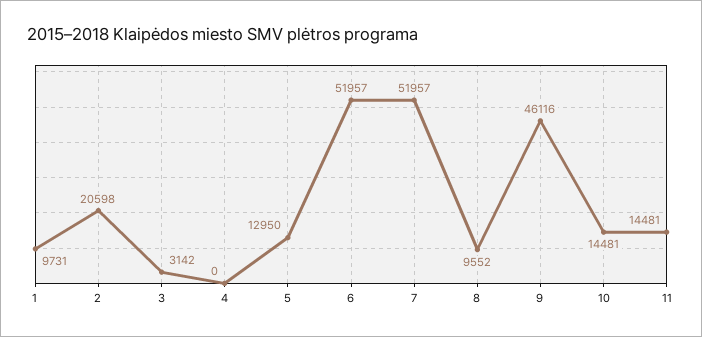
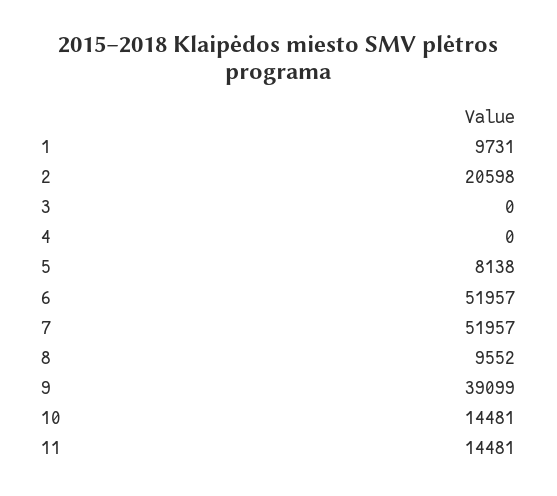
  {
    "1": 9731,
    "2": 20598,
-   "3": 3142,
+   "3": 0,
    "4": 0,
-   "5": 12950,
+   "5": 8138,
    "6": 51957,
    "7": 51957,
    "8": 9552,
-   "9": 46116,
+   "9": 39099,
    "10": 14481,
    "11": 14481
  }

